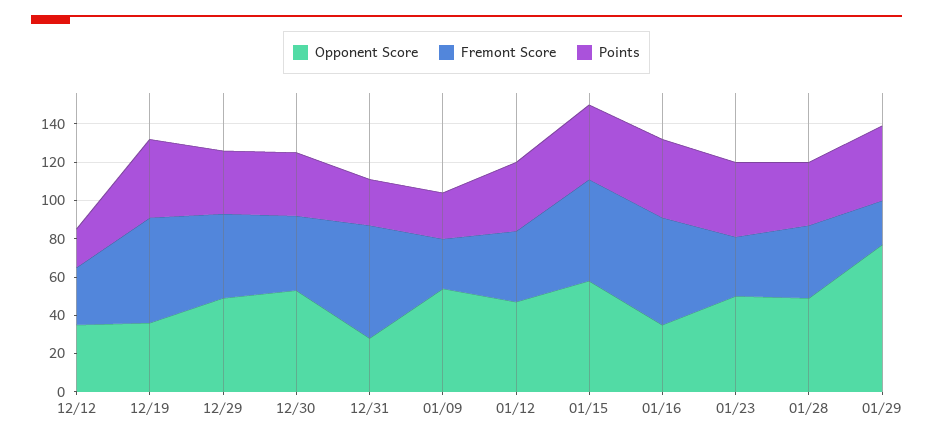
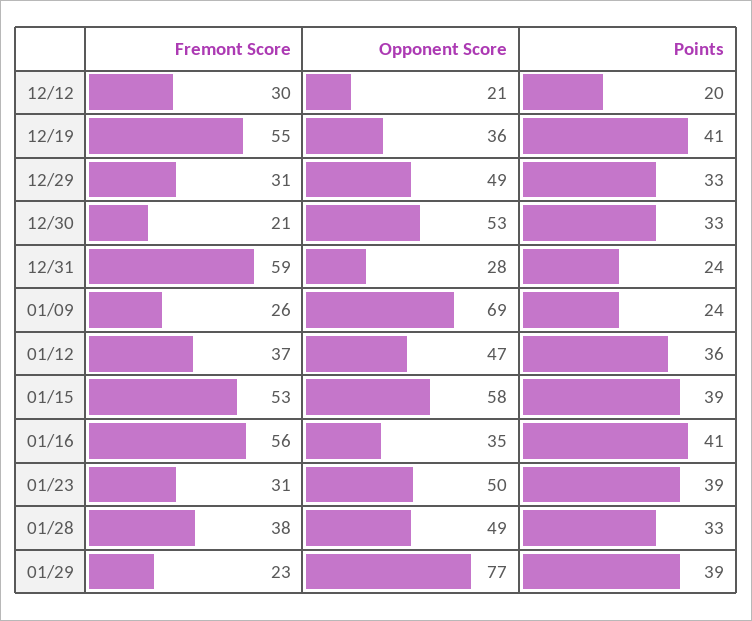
  {
    "Opponent Score": {
-     "12/12": 35,
+     "12/12": 21,
      "12/19": 36,
      "12/29": 49,
      "12/30": 53,
      "12/31": 28,
-     "01/09": 55,
+     "01/09": 69,
      "01/12": 47,
      "01/15": 58,
      "01/16": 35,
      "01/23": 50,
      "01/28": 49,
      "01/29": 77
    },
    "Fremont Score": {
      "12/12": 30,
      "12/19": 55,
-     "12/29": 45,
+     "12/29": 31,
-     "12/30": 40,
+     "12/30": 21,
      "12/31": 59,
      "01/09": 26,
      "01/12": 37,
      "01/15": 53,
      "01/16": 56,
      "01/23": 31,
      "01/28": 38,
      "01/29": 23
    },
    "Points": {
      "12/12": 20,
      "12/19": 41,
      "12/29": 33,
      "12/30": 33,
      "12/31": 24,
      "01/09": 24,
      "01/12": 36,
      "01/15": 39,
      "01/16": 41,
      "01/23": 39,
      "01/28": 33,
      "01/29": 39
    }
  }

